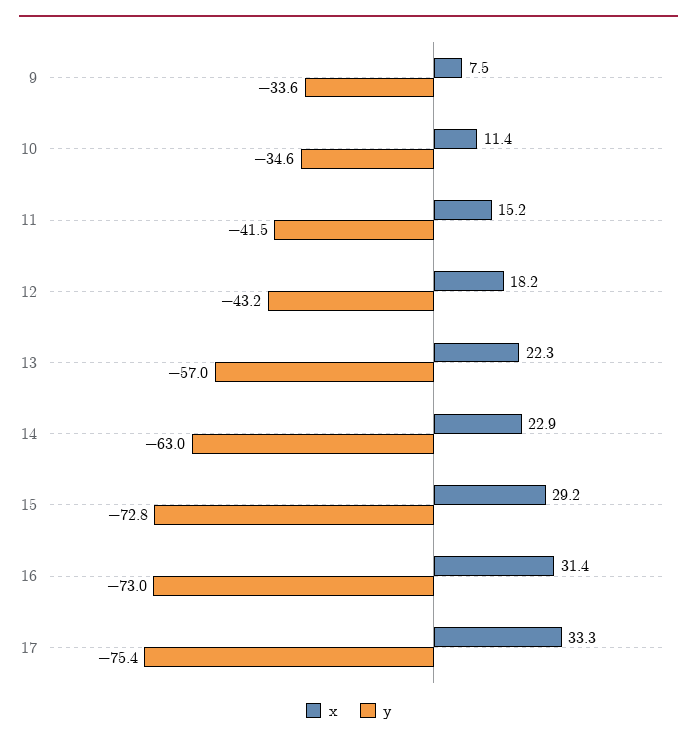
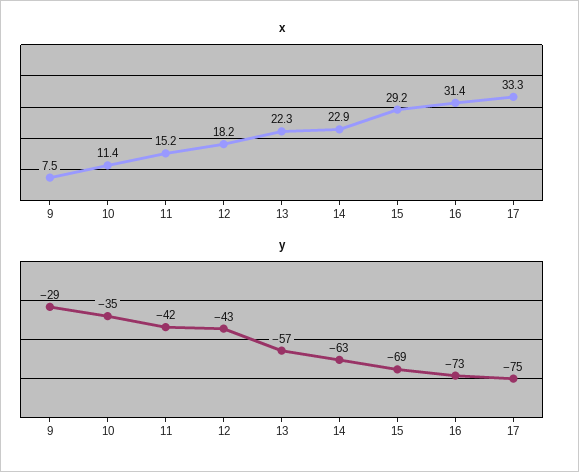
  {
    "x": {
      "9": 7.5,
      "10": 11.4,
      "11": 15.2,
      "12": 18.2,
      "13": 22.3,
      "14": 22.9,
      "15": 29.2,
      "16": 31.4,
      "17": 33.3
    },
    "y": {
-     "9": -33.6,
+     "9": -29,
      "10": -34.6,
      "11": -41.5,
      "12": -43.2,
      "13": -57,
      "14": -63,
-     "15": -72.8,
+     "15": -69,
      "16": -73,
      "17": -75.4
    }
  }

